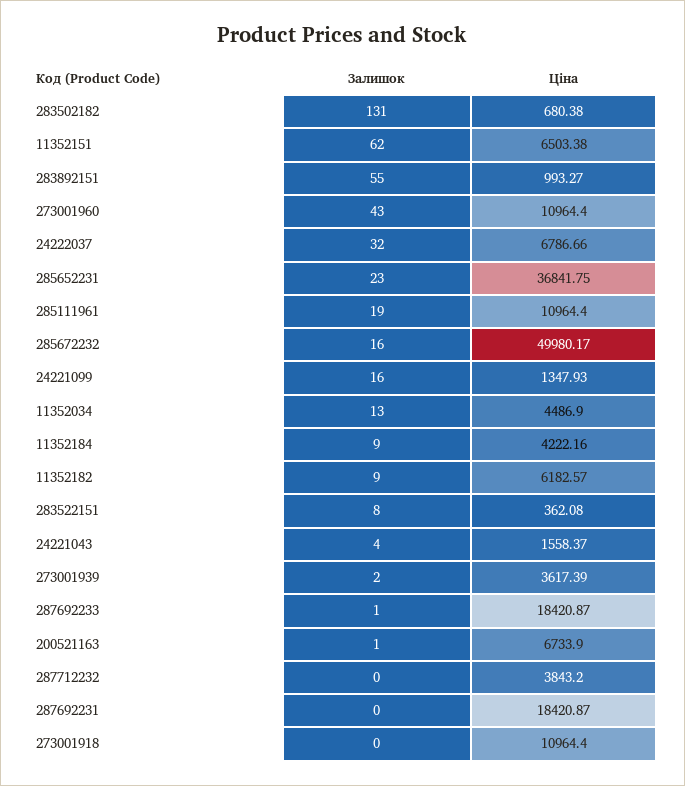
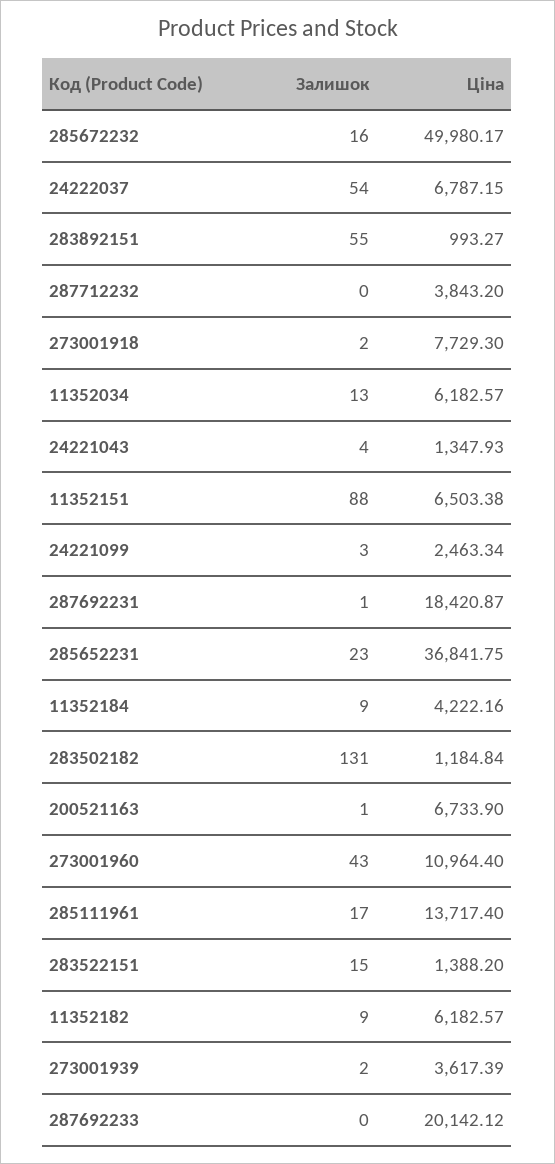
  {
    "Залишок": {
      "283502182": 131,
-     "11352151": 62,
+     "11352151": 88,
      "283892151": 55,
      "273001960": 43,
-     "24222037": 32,
+     "24222037": 54,
      "285652231": 23,
-     "285111961": 19,
+     "285111961": 17,
      "285672232": 16,
-     "24221099": 16,
+     "24221099": 3,
      "11352034": 13,
      "11352184": 9,
      "11352182": 9,
-     "283522151": 8,
+     "283522151": 15,
      "24221043": 4,
      "273001939": 2,
-     "287692233": 1,
+     "287692233": 0,
      "200521163": 1,
      "287712232": 0,
-     "287692231": 0,
+     "287692231": 1,
-     "273001918": 0
+     "273001918": 2
    },
    "Ціна": {
-     "283502182": 680.38,
+     "283502182": 1184.84,
      "11352151": 6503.38,
      "283892151": 993.27,
      "273001960": 10964.4,
-     "24222037": 6786.66,
+     "24222037": 6787.15,
      "285652231": 36841.75,
-     "285111961": 10964.4,
+     "285111961": 13717.4,
      "285672232": 49980.17,
-     "24221099": 1347.93,
+     "24221099": 2463.34,
-     "11352034": 4486.9,
+     "11352034": 6182.57,
      "11352184": 4222.16,
      "11352182": 6182.57,
-     "283522151": 362.08,
+     "283522151": 1388.2,
-     "24221043": 1558.37,
+     "24221043": 1347.93,
      "273001939": 3617.39,
-     "287692233": 18420.87,
+     "287692233": 20142.12,
      "200521163": 6733.9,
      "287712232": 3843.2,
      "287692231": 18420.87,
-     "273001918": 10964.4
+     "273001918": 7729.3
    }
  }

